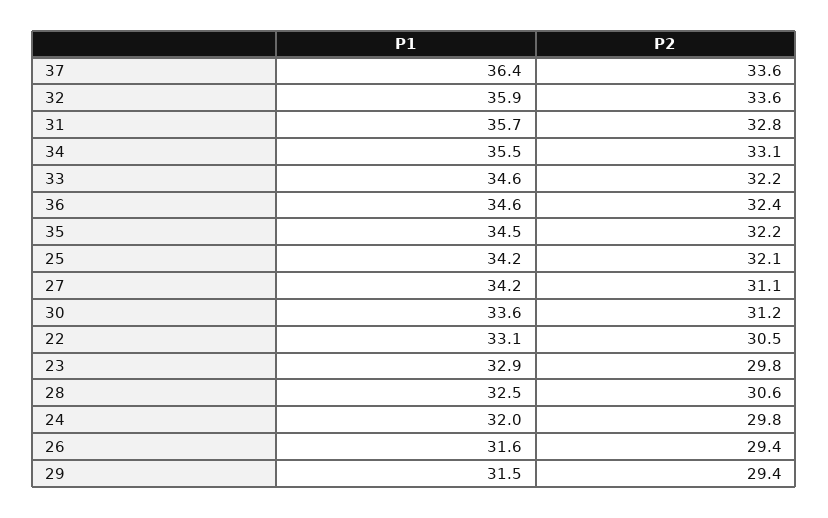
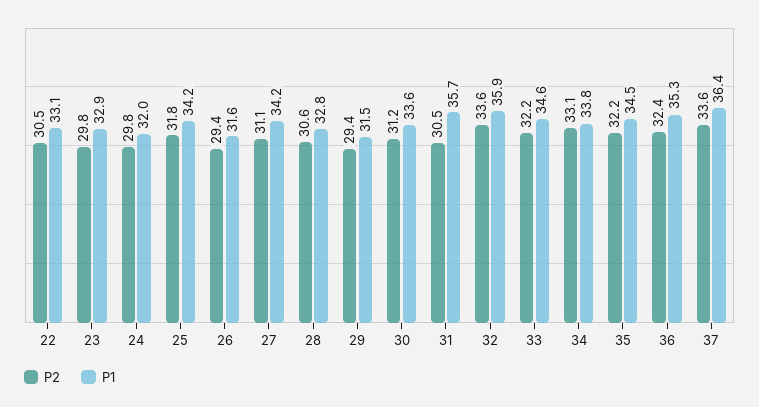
  {
    "P1": {
      "37": 36.4,
      "32": 35.9,
      "31": 35.7,
-     "34": 35.5,
+     "34": 33.8,
      "33": 34.6,
-     "36": 34.6,
+     "36": 35.3,
      "35": 34.5,
      "25": 34.2,
      "27": 34.2,
      "30": 33.6,
      "22": 33.1,
      "23": 32.9,
-     "28": 32.5,
+     "28": 32.8,
      "24": 32,
      "26": 31.6,
      "29": 31.5
    },
    "P2": {
      "37": 33.6,
      "32": 33.6,
-     "31": 32.8,
+     "31": 30.5,
      "34": 33.1,
      "33": 32.2,
      "36": 32.4,
      "35": 32.2,
-     "25": 32.1,
+     "25": 31.8,
      "27": 31.1,
      "30": 31.2,
      "22": 30.5,
      "23": 29.8,
      "28": 30.6,
      "24": 29.8,
      "26": 29.4,
      "29": 29.4
    }
  }

